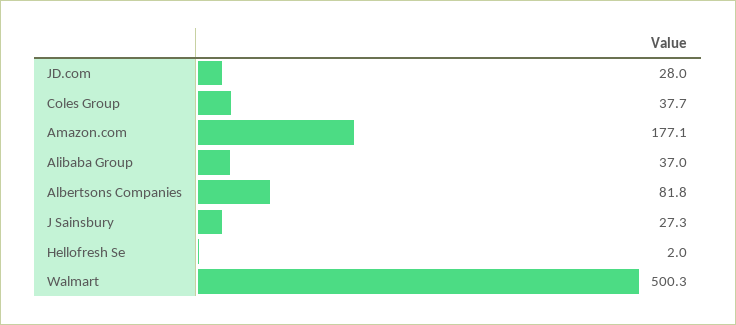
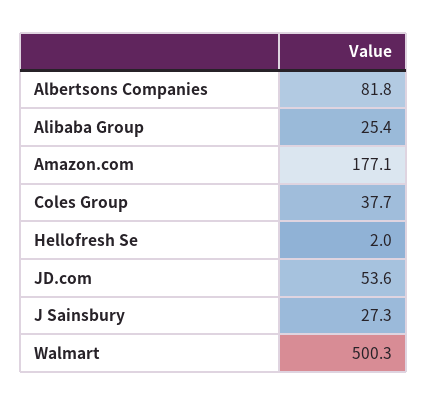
  {
-   "JD.com": 28,
+   "JD.com": 53.6,
    "Coles Group": 37.7,
    "Amazon.com": 177.1,
-   "Alibaba Group": 37,
+   "Alibaba Group": 25.4,
    "Albertsons Companies": 81.8,
    "J Sainsbury": 27.3,
    "Hellofresh Se": 2,
    "Walmart": 500.3
  }

